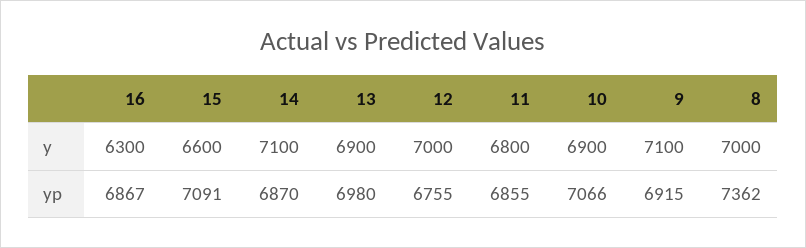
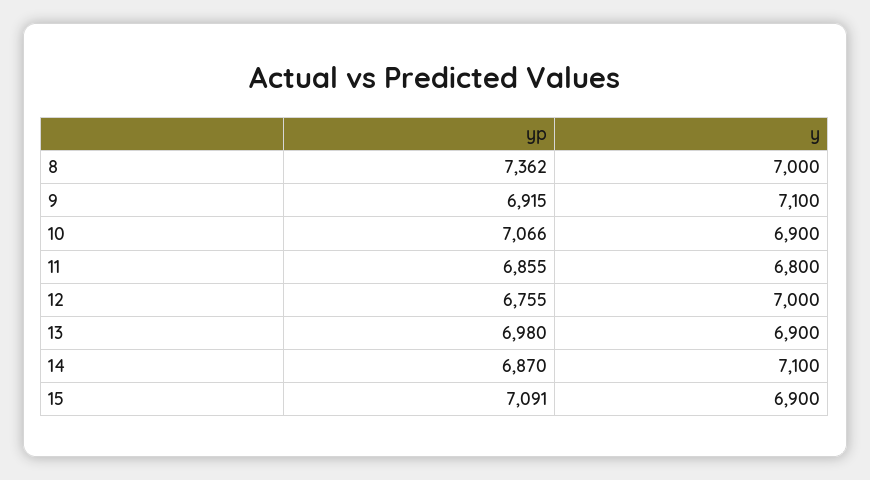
  {
-   "16": {
-     "y": 6300,
-     "yp": 6867
-   },
    "15": {
-     "y": 6600,
+     "y": 6900,
      "yp": 7091
    },
    "14": {
      "y": 7100,
      "yp": 6870
    },
    "13": {
      "y": 6900,
      "yp": 6980
    },
    "12": {
      "y": 7000,
      "yp": 6755
    },
    "11": {
      "y": 6800,
      "yp": 6855
    },
    "10": {
      "y": 6900,
      "yp": 7066
    },
    "9": {
      "y": 7100,
      "yp": 6915
    },
    "8": {
      "y": 7000,
      "yp": 7362
    }
  }

